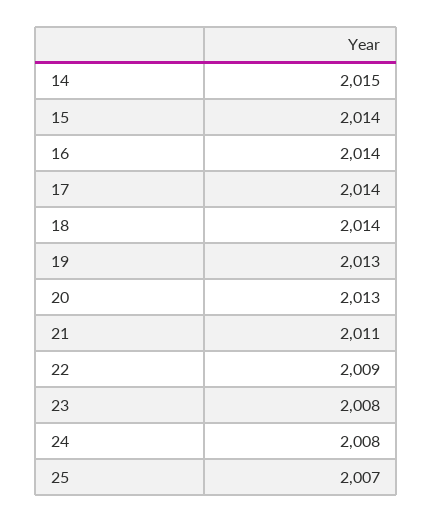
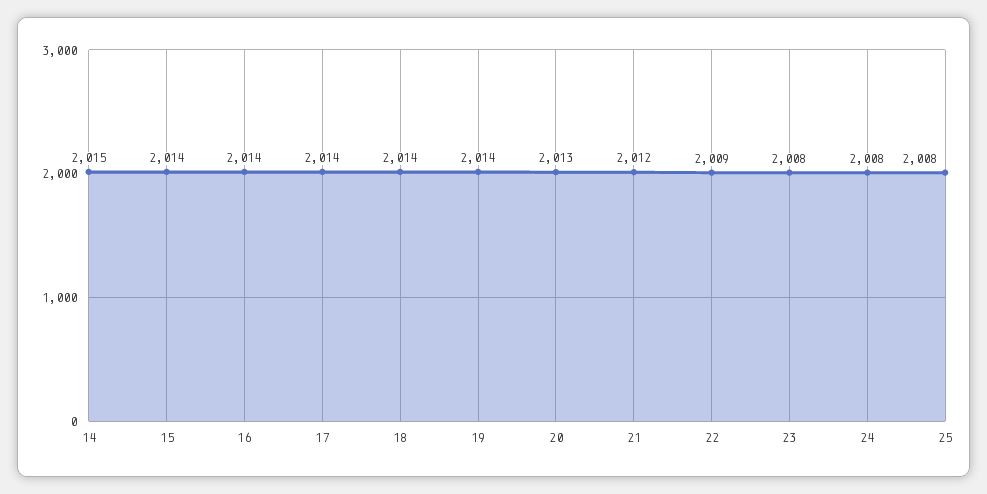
  {
    "14": 2015,
    "15": 2014,
    "16": 2014,
    "17": 2014,
    "18": 2014,
-   "19": 2013,
+   "19": 2014,
    "20": 2013,
-   "21": 2011,
+   "21": 2012,
    "22": 2009,
    "23": 2008,
    "24": 2008,
-   "25": 2007
+   "25": 2008
  }

